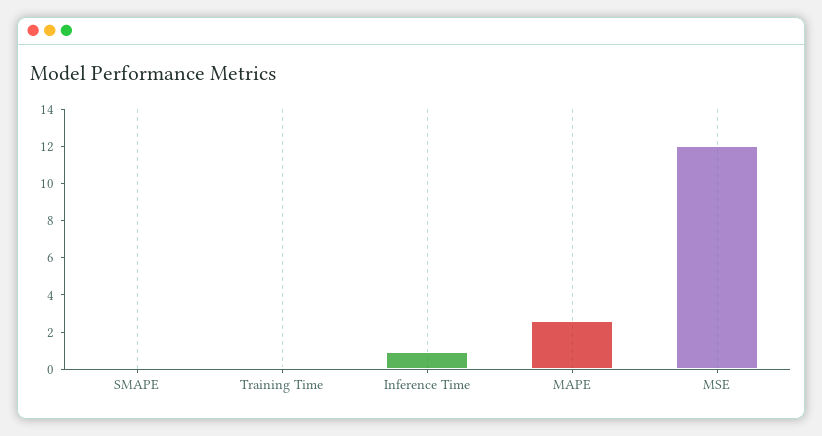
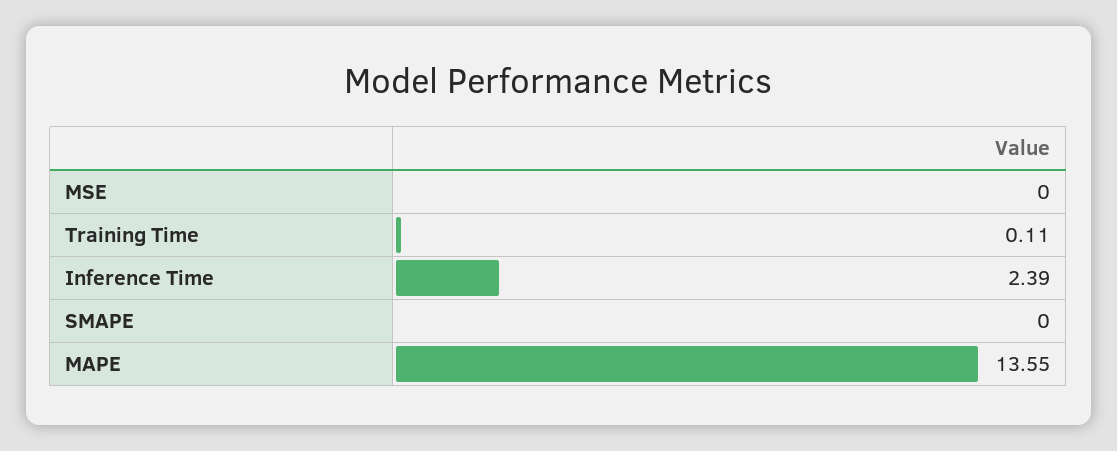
  {
    "SMAPE": 0,
    "Training Time": 0.11,
-   "Inference Time": 1,
+   "Inference Time": 2.39,
-   "MAPE": 2.5,
+   "MAPE": 13.55,
-   "MSE": 12
+   "MSE": 0
  }

